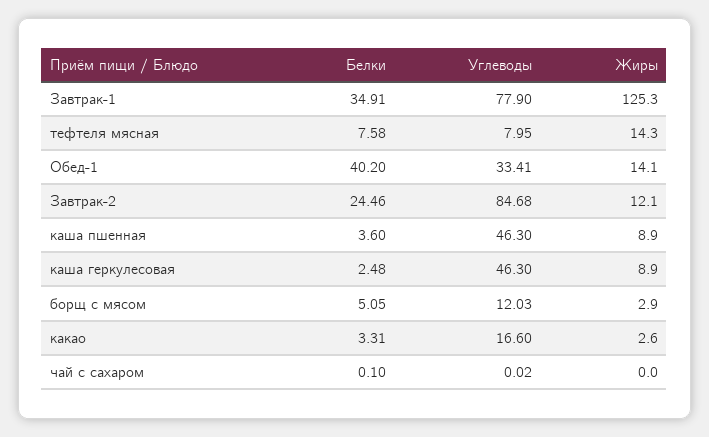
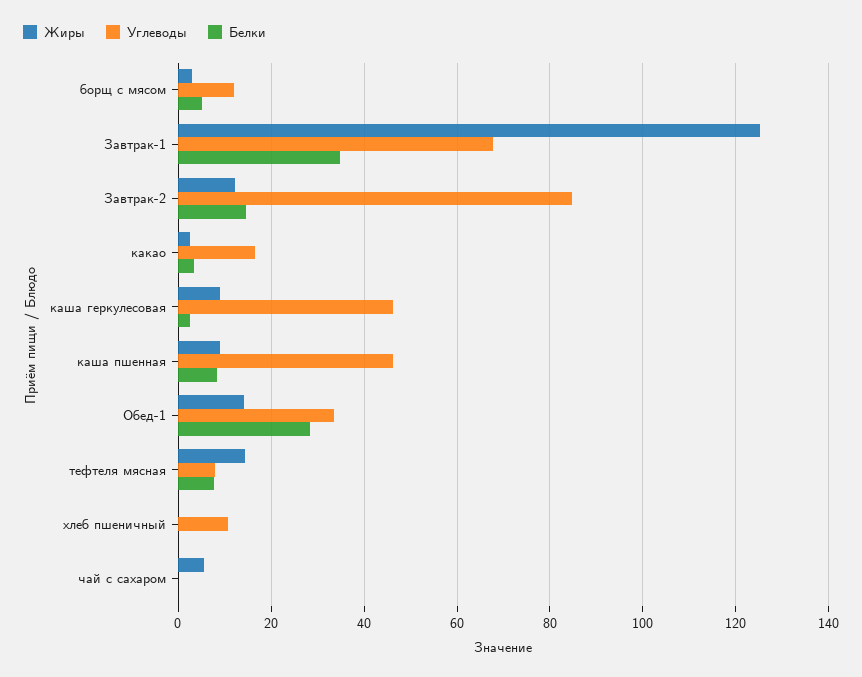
  {
    "Белки": {
      "Завтрак-1": 34.91,
      "тефтеля мясная": 7.58,
-     "Обед-1": 40.2,
+     "Обед-1": 28,
-     "Завтрак-2": 24.46,
+     "Завтрак-2": 14,
-     "каша пшенная": 3.6,
+     "каша пшенная": 8,
      "каша геркулесовая": 2.48,
      "борщ с мясом": 5.05,
      "какао": 3.31,
-     "чай с сахаром": 0.1
+     "чай с сахаром": 0.1,
+     "хлеб пшеничный": 0
    },
    "Углеводы": {
-     "Завтрак-1": 77.9,
+     "Завтрак-1": 68,
      "тефтеля мясная": 7.95,
      "Обед-1": 33.41,
      "Завтрак-2": 84.68,
      "каша пшенная": 46.3,
      "каша геркулесовая": 46.3,
      "борщ с мясом": 12.03,
      "какао": 16.6,
-     "чай с сахаром": 0.02
+     "чай с сахаром": 0.02,
+     "хлеб пшеничный": 10
    },
    "Жиры": {
      "Завтрак-1": 125.3,
      "тефтеля мясная": 14.3,
      "Обед-1": 14.1,
      "Завтрак-2": 12.1,
      "каша пшенная": 8.9,
      "каша геркулесовая": 8.9,
      "борщ с мясом": 2.9,
      "какао": 2.6,
-     "чай с сахаром": 0
+     "чай с сахаром": 6,
+     "хлеб пшеничный": 0
    }
  }

